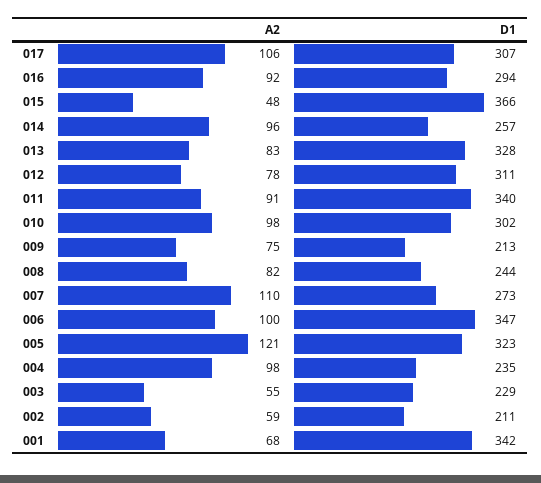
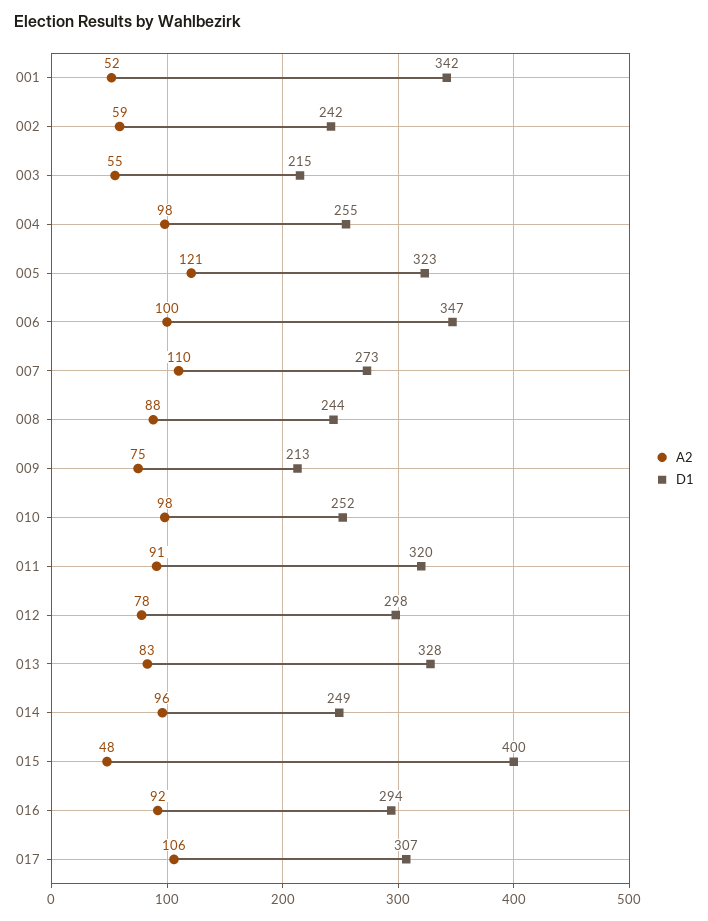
  {
    "A2": {
      "017": 106,
      "016": 92,
      "015": 48,
      "014": 96,
      "013": 83,
      "012": 78,
      "011": 91,
      "010": 98,
      "009": 75,
-     "008": 82,
+     "008": 88,
      "007": 110,
      "006": 100,
      "005": 121,
      "004": 98,
      "003": 55,
      "002": 59,
-     "001": 68
+     "001": 52
    },
    "D1": {
      "017": 307,
      "016": 294,
-     "015": 366,
+     "015": 400,
-     "014": 257,
+     "014": 249,
      "013": 328,
-     "012": 311,
+     "012": 298,
-     "011": 340,
+     "011": 320,
-     "010": 302,
+     "010": 252,
      "009": 213,
      "008": 244,
      "007": 273,
      "006": 347,
      "005": 323,
-     "004": 235,
+     "004": 255,
-     "003": 229,
+     "003": 215,
-     "002": 211,
+     "002": 242,
      "001": 342
    }
  }

